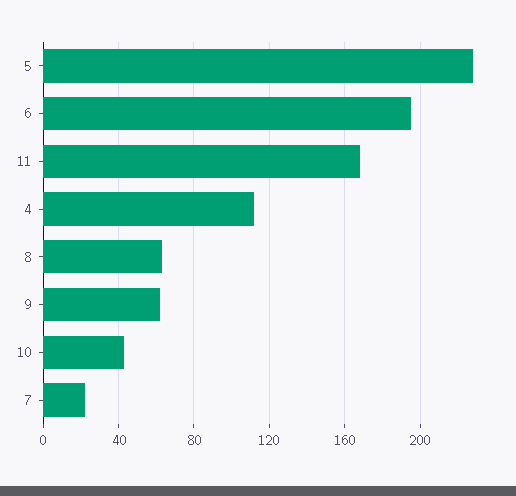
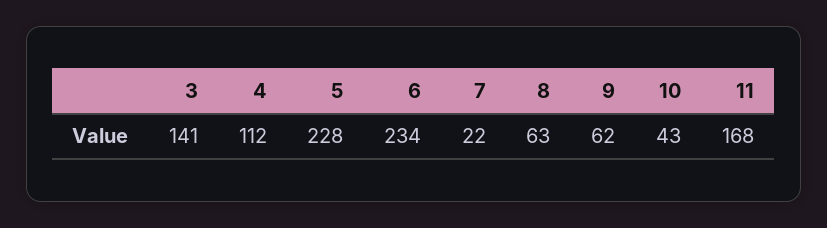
  {
    "5": 228,
-   "6": 195,
+   "6": 234,
    "11": 168,
    "4": 112,
    "8": 63,
    "9": 62,
    "10": 43,
-   "7": 22
+   "7": 22,
+   "3": 141
  }

